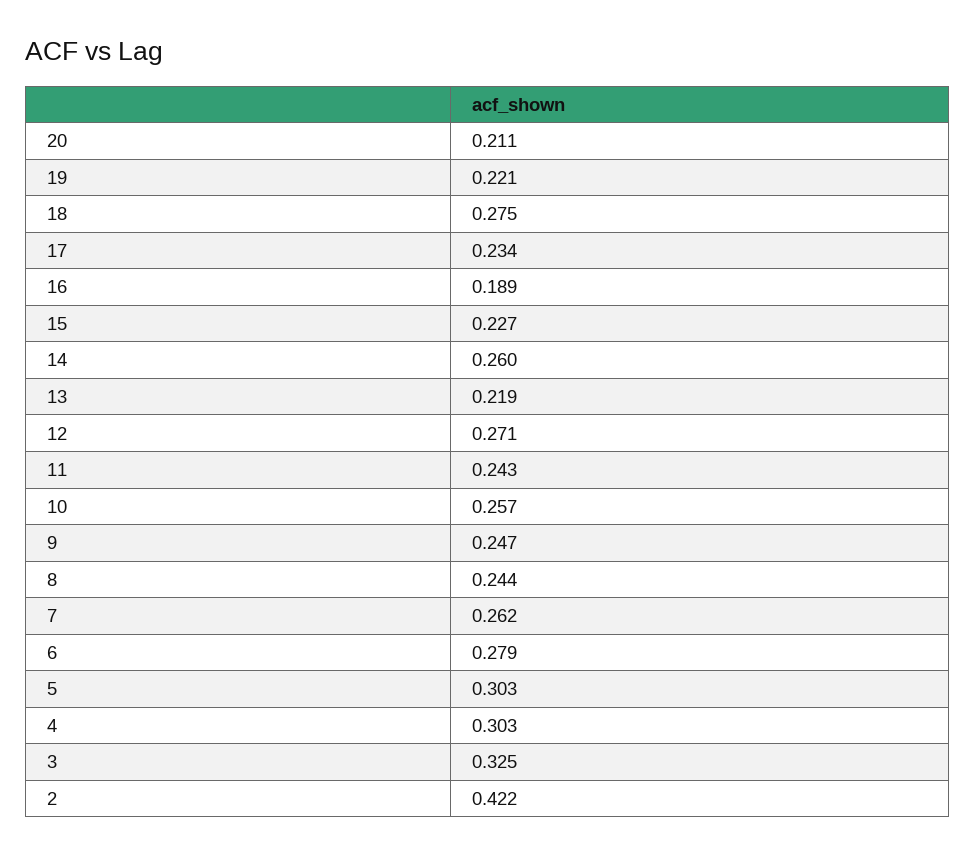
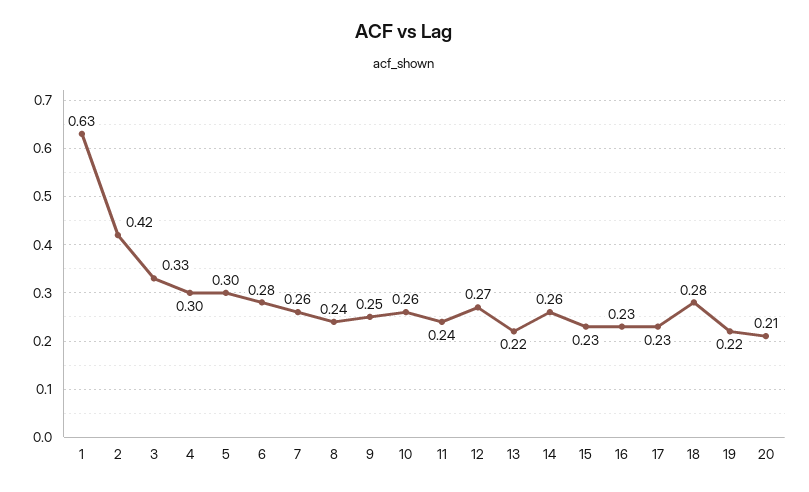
  {
    "20": 0.211,
    "19": 0.221,
    "18": 0.275,
    "17": 0.234,
-   "16": 0.189,
+   "16": 0.23,
    "15": 0.227,
    "14": 0.26,
    "13": 0.219,
    "12": 0.271,
    "11": 0.243,
    "10": 0.257,
    "9": 0.247,
    "8": 0.244,
    "7": 0.262,
    "6": 0.279,
    "5": 0.303,
    "4": 0.303,
    "3": 0.325,
-   "2": 0.422
+   "2": 0.422,
+   "1": 0.63
  }

